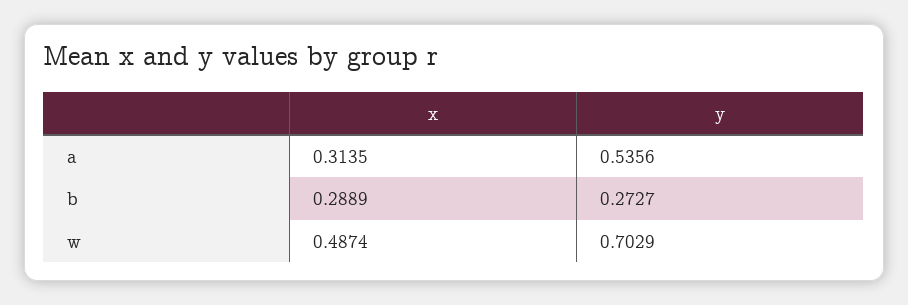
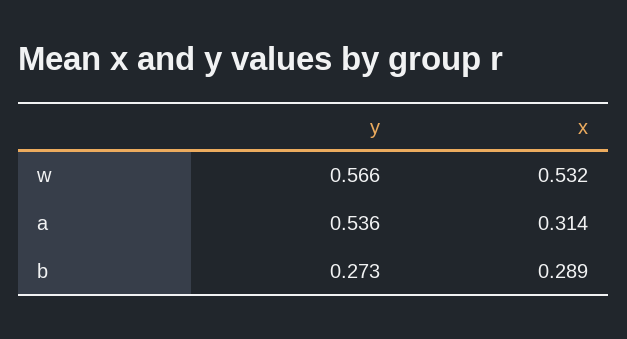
  {
    "x": {
      "a": 0.3135,
      "b": 0.2889,
-     "w": 0.4874
+     "w": 0.532
    },
    "y": {
      "a": 0.5356,
      "b": 0.2727,
-     "w": 0.7029
+     "w": 0.566
    }
  }

